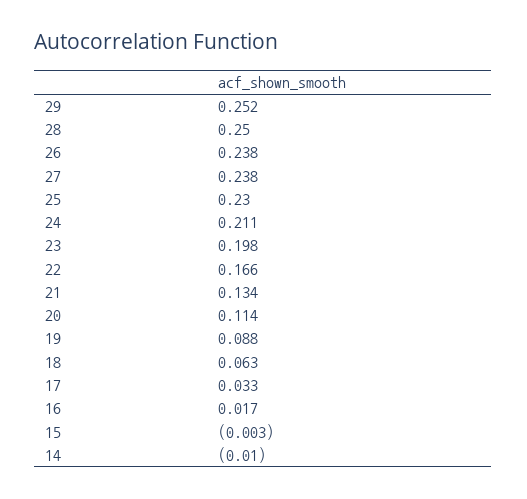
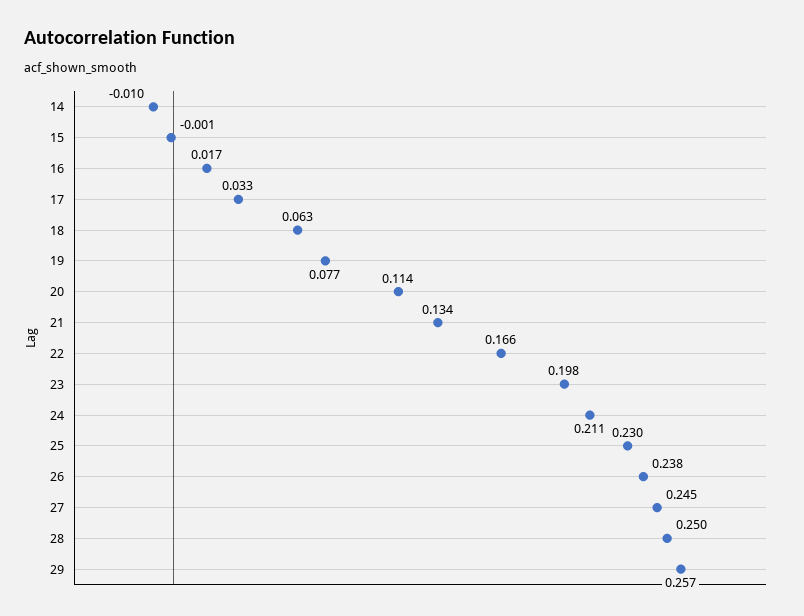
  {
-   "29": 0.252,
+   "29": 0.257,
    "28": 0.25,
    "26": 0.238,
-   "27": 0.238,
+   "27": 0.245,
    "25": 0.23,
    "24": 0.211,
    "23": 0.198,
    "22": 0.166,
    "21": 0.134,
    "20": 0.114,
-   "19": 0.088,
+   "19": 0.077,
    "18": 0.063,
    "17": 0.033,
    "16": 0.017,
-   "15": -0.003,
+   "15": -0.001,
    "14": -0.01
  }

